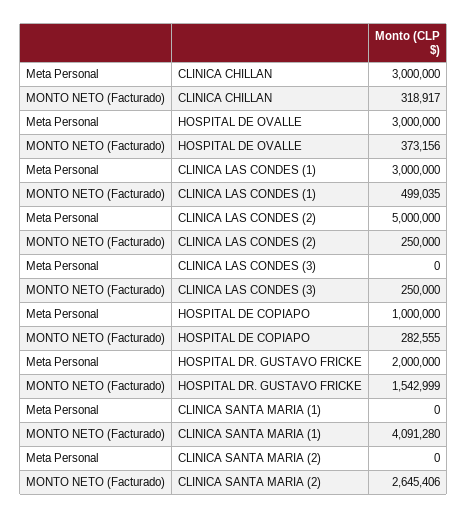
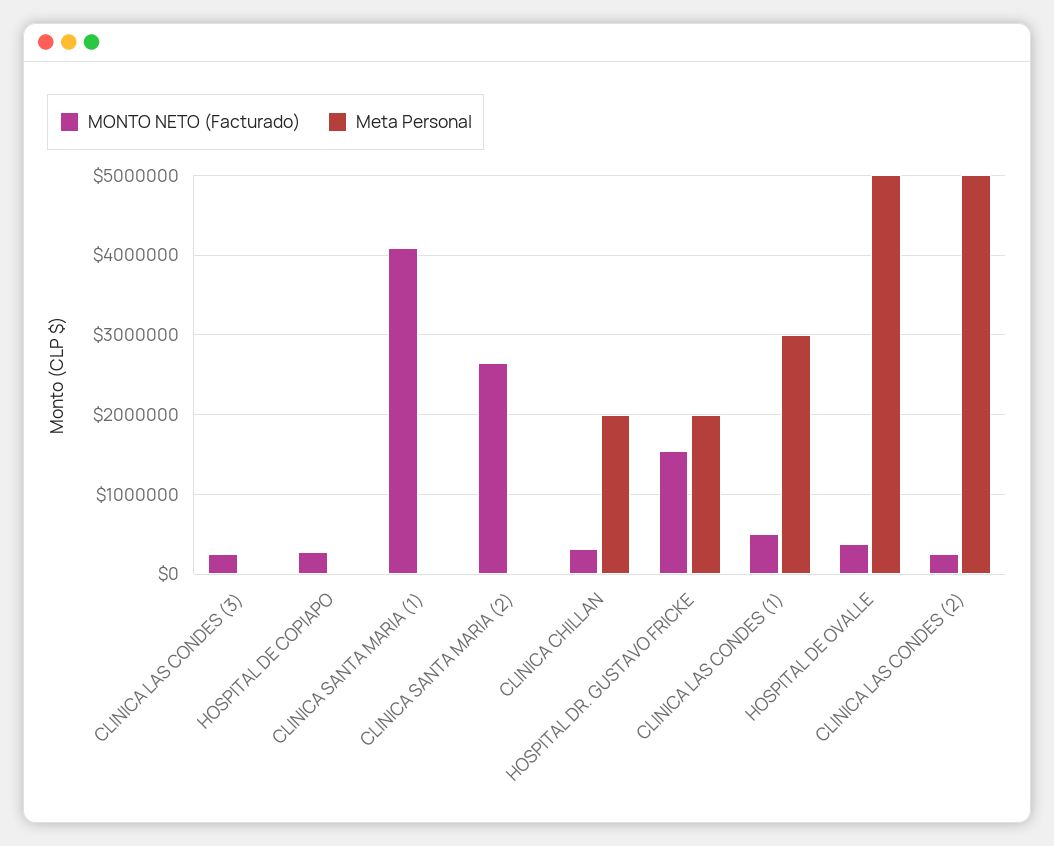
  {
    "Meta Personal": {
-     "CLINICA CHILLAN": 3000000,
+     "CLINICA CHILLAN": 2000000,
-     "HOSPITAL DE OVALLE": 3000000,
+     "HOSPITAL DE OVALLE": 5000000,
      "CLINICA LAS CONDES (1)": 3000000,
      "CLINICA LAS CONDES (2)": 5000000,
      "CLINICA LAS CONDES (3)": 0,
-     "HOSPITAL DE COPIAPO": 1000000,
+     "HOSPITAL DE COPIAPO": 0,
      "HOSPITAL DR. GUSTAVO FRICKE": 2000000,
      "CLINICA SANTA MARIA (1)": 0,
      "CLINICA SANTA MARIA (2)": 0
    },
    "MONTO NETO (Facturado)": {
      "CLINICA CHILLAN": 318917,
      "HOSPITAL DE OVALLE": 373156,
      "CLINICA LAS CONDES (1)": 499035,
      "CLINICA LAS CONDES (2)": 250000,
      "CLINICA LAS CONDES (3)": 250000,
      "HOSPITAL DE COPIAPO": 282555,
      "HOSPITAL DR. GUSTAVO FRICKE": 1542999,
      "CLINICA SANTA MARIA (1)": 4091280,
      "CLINICA SANTA MARIA (2)": 2645406
    }
  }

